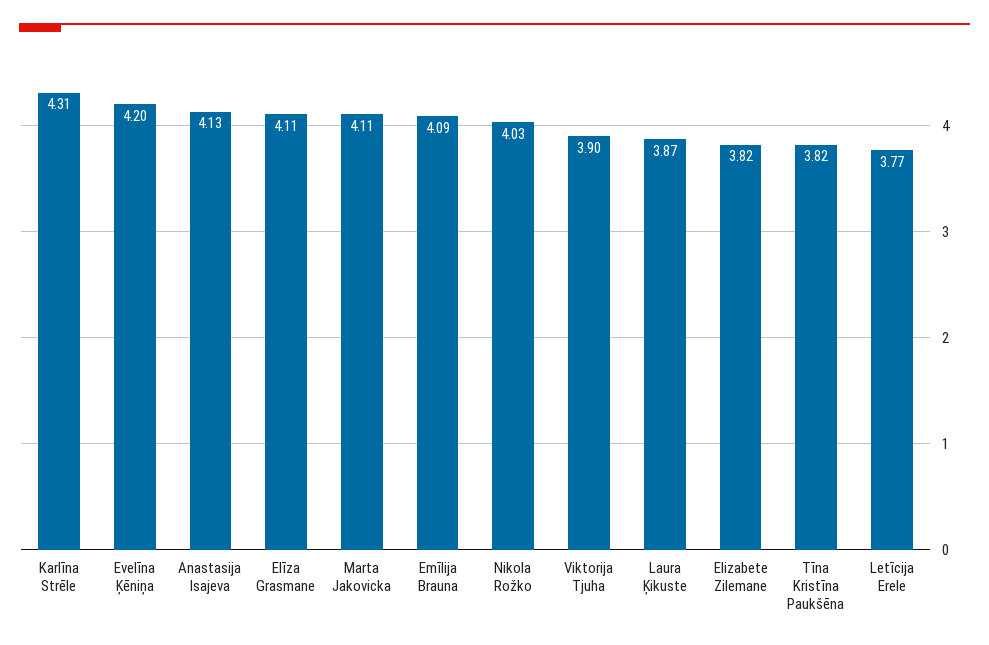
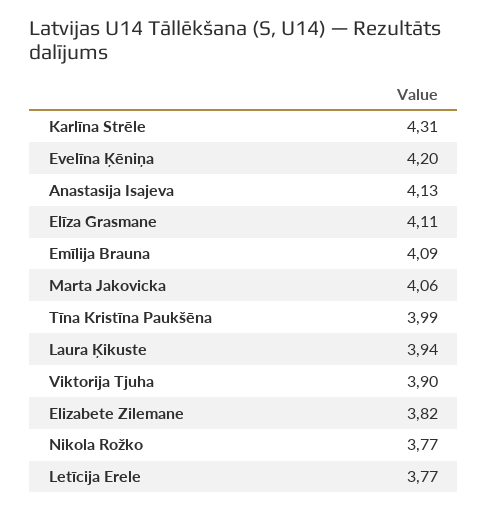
  {
    "Karlīna Strēle": 4.31,
    "Evelīna Ķēniņa": 4.2,
    "Anastasija Isajeva": 4.13,
    "Elīza Grasmane": 4.11,
-   "Marta Jakovicka": 4.11,
+   "Marta Jakovicka": 4.06,
    "Emīlija Brauna": 4.09,
-   "Nikola Rožko": 4.03,
+   "Nikola Rožko": 3.77,
    "Viktorija Tjuha": 3.9,
-   "Laura Ķikuste": 3.87,
+   "Laura Ķikuste": 3.94,
    "Elizabete Zilemane": 3.82,
-   "Tīna Kristīna Paukšēna": 3.82,
+   "Tīna Kristīna Paukšēna": 3.99,
    "Letīcija Erele": 3.77
  }

